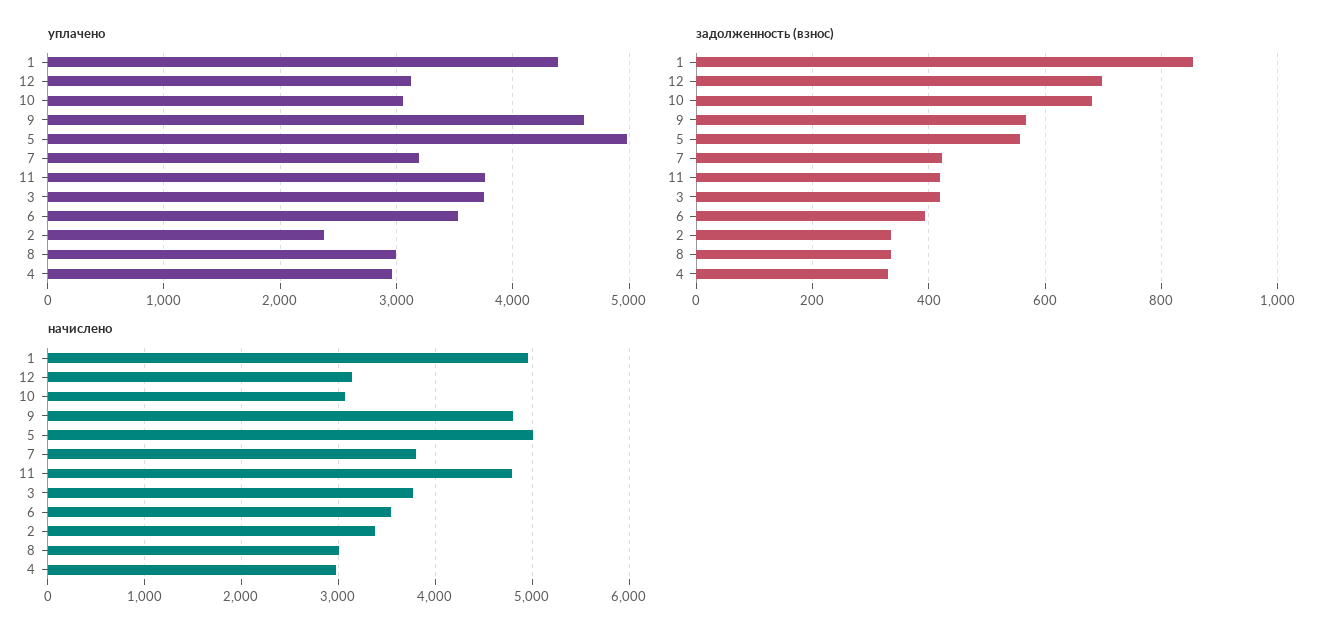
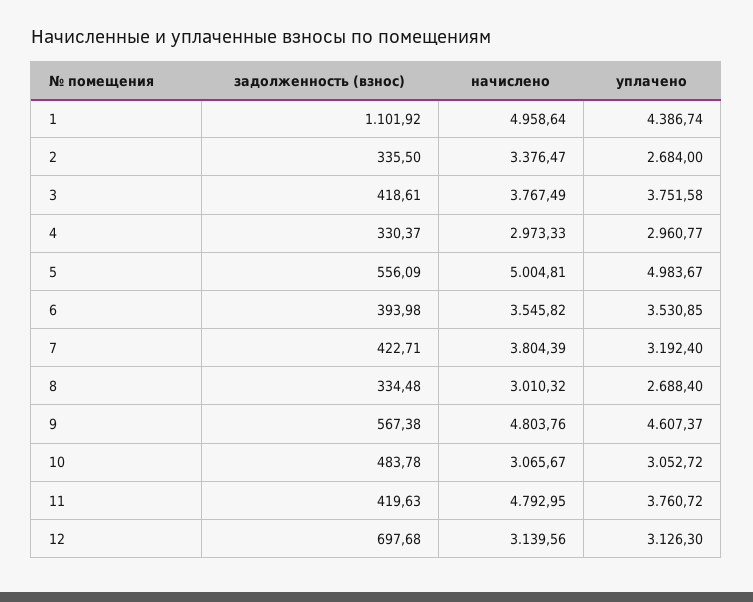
  {
    "уплачено": {
      "1": 4386.74,
      "12": 3126.3,
      "10": 3052.72,
      "9": 4607.37,
      "5": 4983.67,
      "7": 3192.4,
      "11": 3760.72,
      "3": 3751.58,
      "6": 3530.85,
-     "2": 2400,
+     "2": 2684,
-     "8": 3000,
+     "8": 2688.4,
      "4": 2960.77
    },
    "задолженность (взнос)": {
-     "1": 860,
+     "1": 1101.92,
      "12": 697.68,
-     "10": 680,
+     "10": 483.78,
      "9": 567.38,
      "5": 556.09,
      "7": 422.71,
      "11": 419.63,
      "3": 418.61,
      "6": 393.98,
      "2": 335.5,
      "8": 334.48,
      "4": 330.37
    },
    "начислено": {
      "1": 4958.64,
      "12": 3139.56,
      "10": 3065.67,
      "9": 4803.76,
      "5": 5004.81,
      "7": 3804.39,
      "11": 4792.95,
      "3": 3767.49,
      "6": 3545.82,
      "2": 3376.47,
      "8": 3010.32,
      "4": 2973.33
    }
  }

